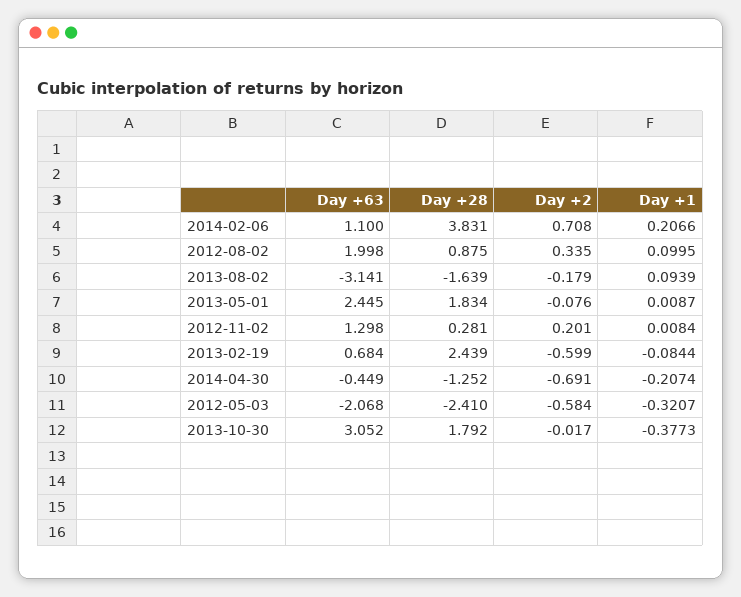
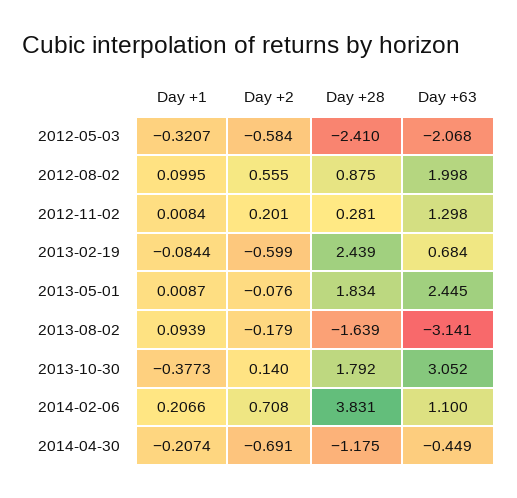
  {
    "Day +63": {
      "2014-02-06": 1.1,
      "2012-08-02": 1.998,
      "2013-08-02": -3.141,
      "2013-05-01": 2.445,
      "2012-11-02": 1.298,
      "2013-02-19": 0.684,
      "2014-04-30": -0.449,
      "2012-05-03": -2.068,
      "2013-10-30": 3.052
    },
    "Day +28": {
      "2014-02-06": 3.831,
      "2012-08-02": 0.875,
      "2013-08-02": -1.639,
      "2013-05-01": 1.834,
      "2012-11-02": 0.281,
      "2013-02-19": 2.439,
-     "2014-04-30": -1.252,
+     "2014-04-30": -1.175,
      "2012-05-03": -2.41,
      "2013-10-30": 1.792
    },
    "Day +2": {
      "2014-02-06": 0.708,
-     "2012-08-02": 0.335,
+     "2012-08-02": 0.555,
      "2013-08-02": -0.179,
      "2013-05-01": -0.076,
      "2012-11-02": 0.201,
      "2013-02-19": -0.599,
      "2014-04-30": -0.691,
      "2012-05-03": -0.584,
-     "2013-10-30": -0.017
+     "2013-10-30": 0.14
    },
    "Day +1": {
      "2014-02-06": 0.2066,
      "2012-08-02": 0.0995,
      "2013-08-02": 0.0939,
      "2013-05-01": 0.0087,
      "2012-11-02": 0.0084,
      "2013-02-19": -0.0844,
      "2014-04-30": -0.2074,
      "2012-05-03": -0.3207,
      "2013-10-30": -0.3773
    }
  }

